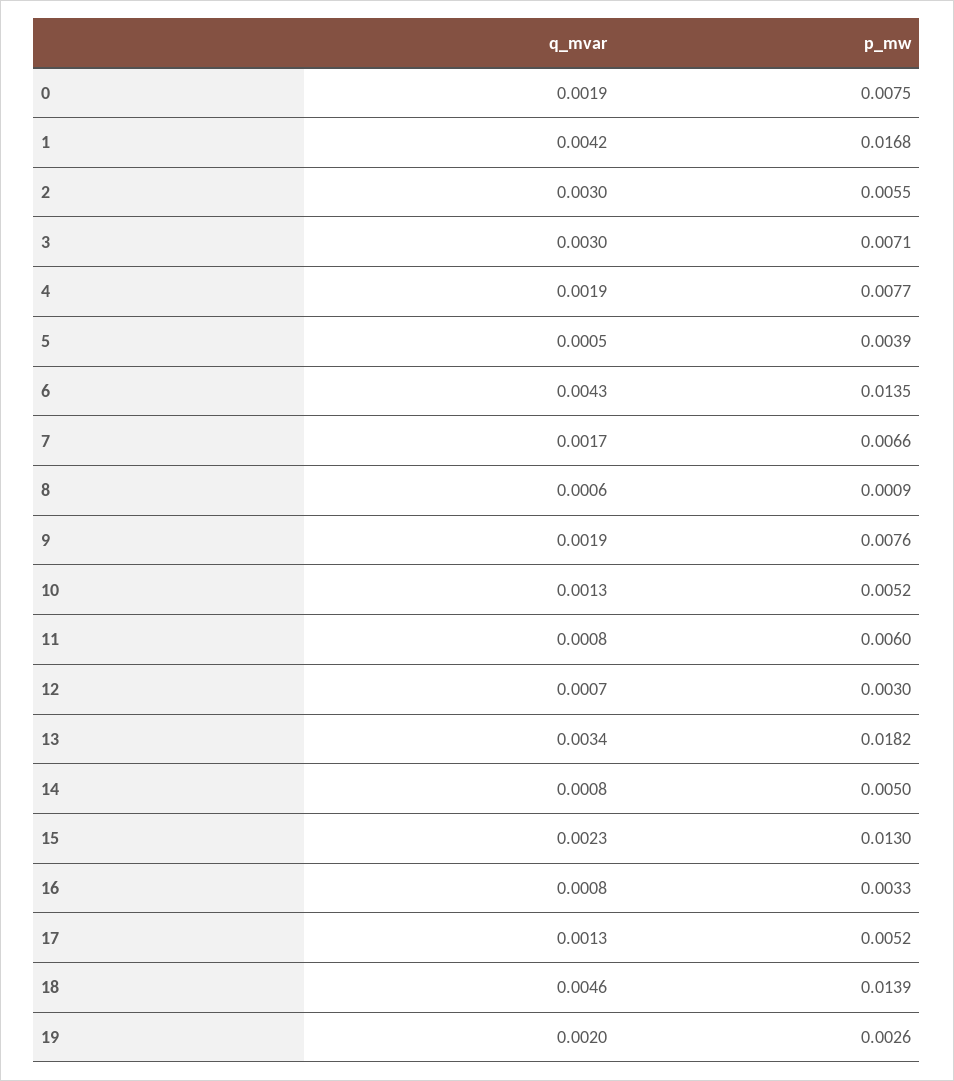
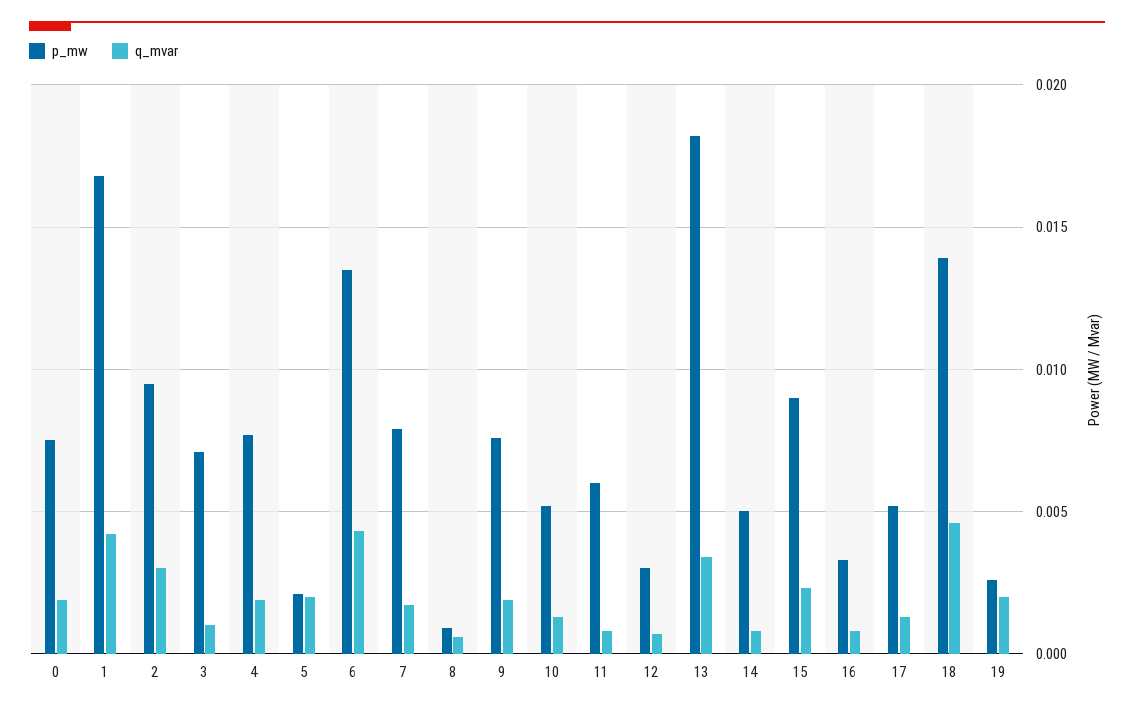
  {
    "q_mvar": {
      "0": 0.0019,
      "1": 0.0042,
      "2": 0.003,
-     "3": 0.003,
+     "3": 0.001,
      "4": 0.0019,
-     "5": 0.0005,
+     "5": 0.002,
      "6": 0.0043,
      "7": 0.0017,
      "8": 0.0006,
      "9": 0.0019,
      "10": 0.0013,
      "11": 0.0008,
      "12": 0.0007,
      "13": 0.0034,
      "14": 0.0008,
      "15": 0.0023,
      "16": 0.0008,
      "17": 0.0013,
      "18": 0.0046,
      "19": 0.002
    },
    "p_mw": {
      "0": 0.0075,
      "1": 0.0168,
-     "2": 0.0055,
+     "2": 0.0095,
      "3": 0.0071,
      "4": 0.0077,
-     "5": 0.0039,
+     "5": 0.002,
      "6": 0.0135,
-     "7": 0.0066,
+     "7": 0.008,
      "8": 0.0009,
      "9": 0.0076,
      "10": 0.0052,
      "11": 0.006,
      "12": 0.003,
      "13": 0.0182,
      "14": 0.005,
-     "15": 0.013,
+     "15": 0.009,
      "16": 0.0033,
      "17": 0.0052,
      "18": 0.0139,
      "19": 0.0026
    }
  }

